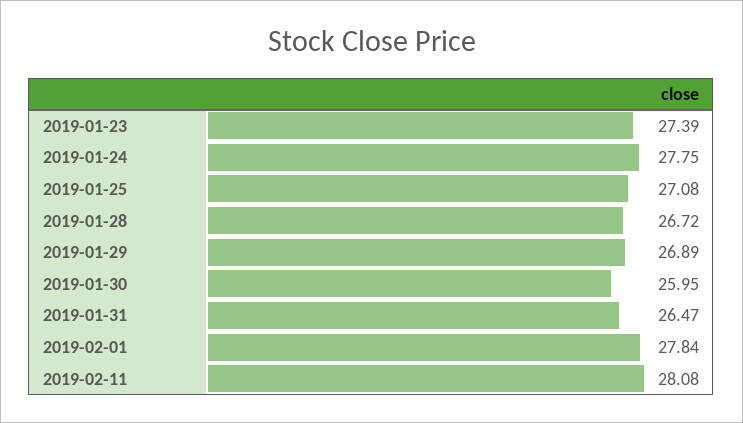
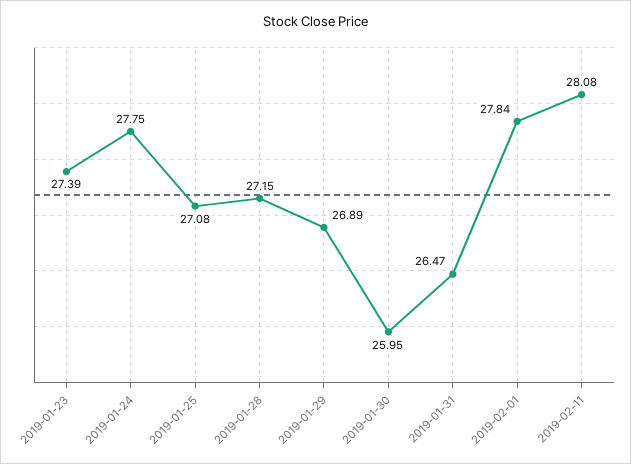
  {
    "2019-01-23": 27.39,
    "2019-01-24": 27.75,
    "2019-01-25": 27.08,
-   "2019-01-28": 26.72,
+   "2019-01-28": 27.15,
    "2019-01-29": 26.89,
    "2019-01-30": 25.95,
    "2019-01-31": 26.47,
    "2019-02-01": 27.84,
    "2019-02-11": 28.08
  }

